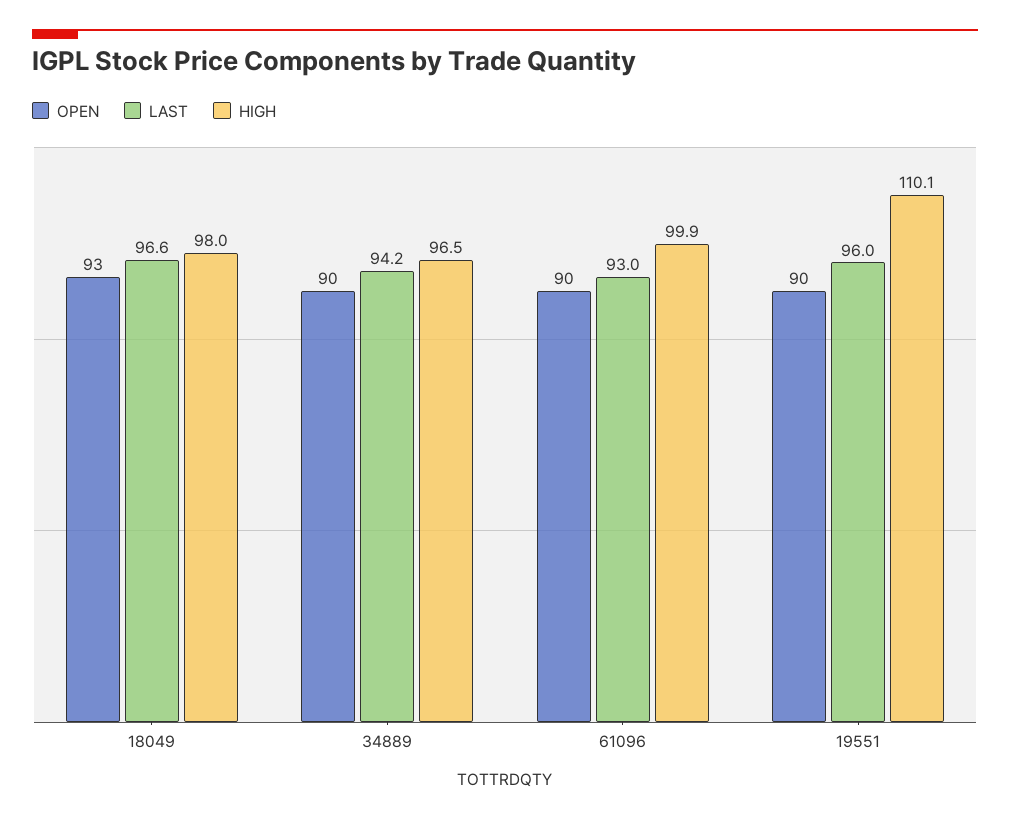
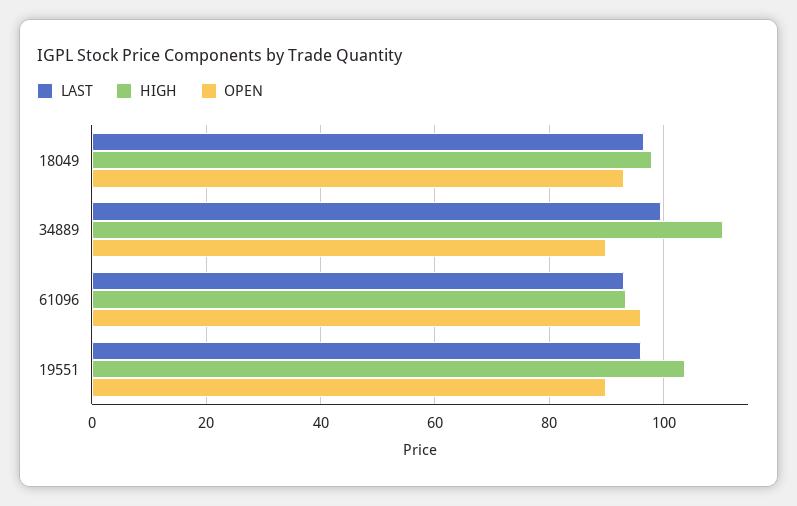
  {
    "OPEN": {
      "18049": 93,
      "34889": 90,
-     "61096": 90,
+     "61096": 96,
      "19551": 90
    },
    "LAST": {
      "18049": 96.6,
-     "34889": 94.2,
+     "34889": 100,
      "61096": 93,
      "19551": 96
    },
    "HIGH": {
      "18049": 98,
-     "34889": 96.5,
+     "34889": 110,
-     "61096": 99.9,
+     "61096": 94,
-     "19551": 110.1
+     "19551": 104
    }
  }

